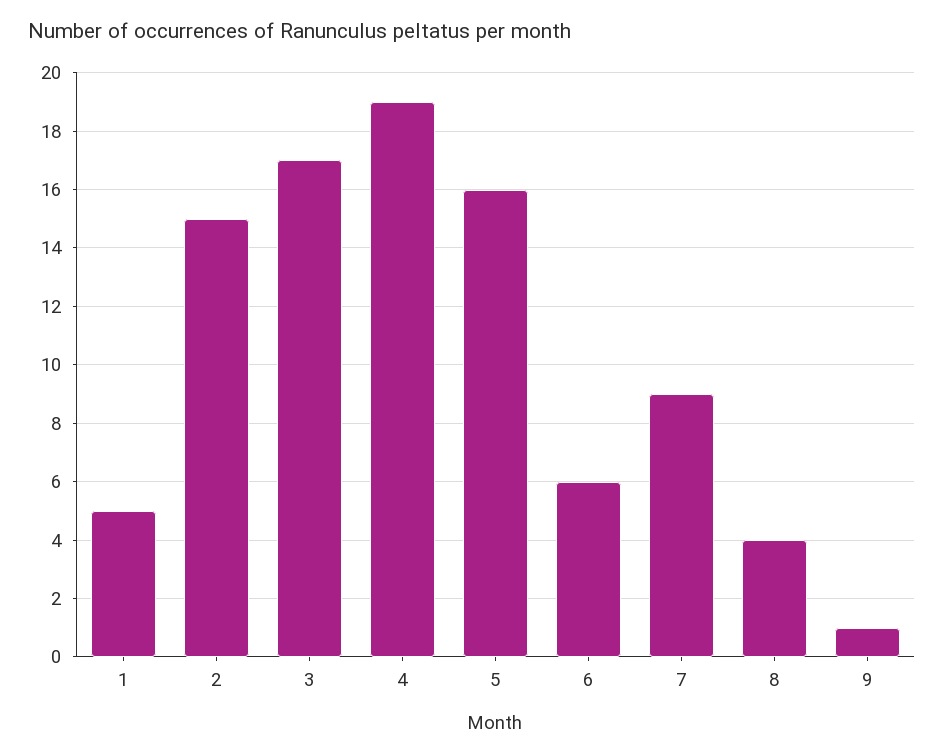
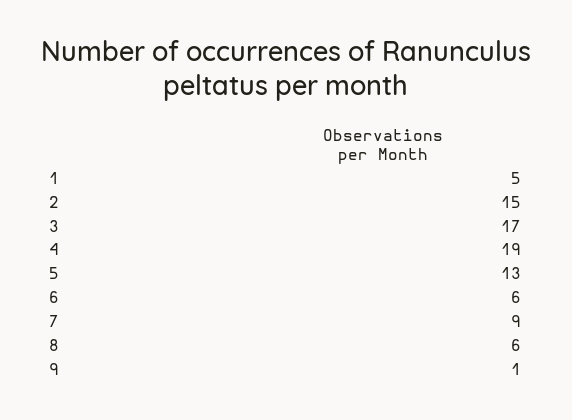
  {
    "1": 5,
    "2": 15,
    "3": 17,
    "4": 19,
-   "5": 16,
+   "5": 13,
    "6": 6,
    "7": 9,
-   "8": 4,
+   "8": 6,
    "9": 1
  }

